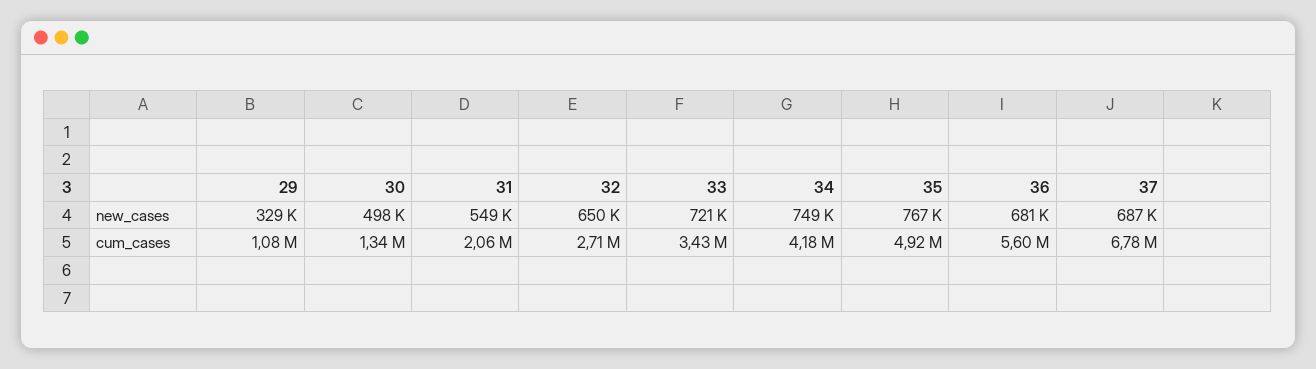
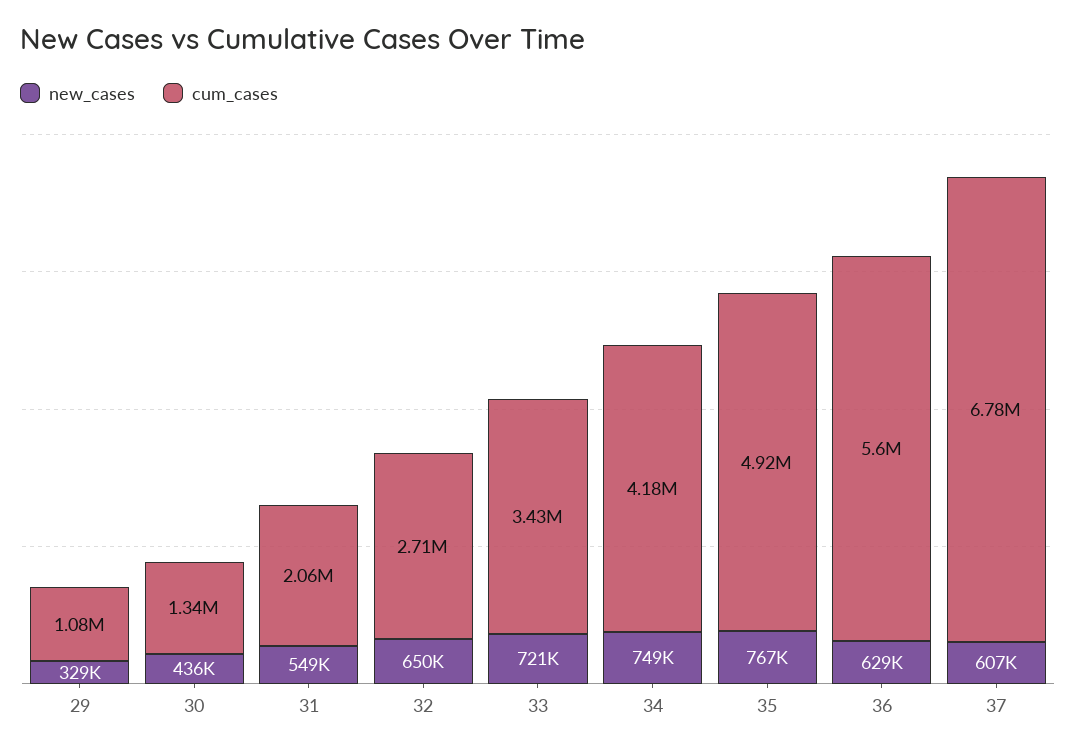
  {
    "new_cases": {
      "29": 329000,
-     "30": 498000,
+     "30": 436000,
      "31": 549000,
      "32": 650000,
      "33": 721000,
      "34": 749000,
      "35": 767000,
-     "36": 681000,
+     "36": 629000,
-     "37": 687000
+     "37": 607000
    },
    "cum_cases": {
      "29": 1080000,
      "30": 1340000,
      "31": 2060000,
      "32": 2710000,
      "33": 3430000,
      "34": 4180000,
      "35": 4920000,
      "36": 5600000,
      "37": 6780000
    }
  }

